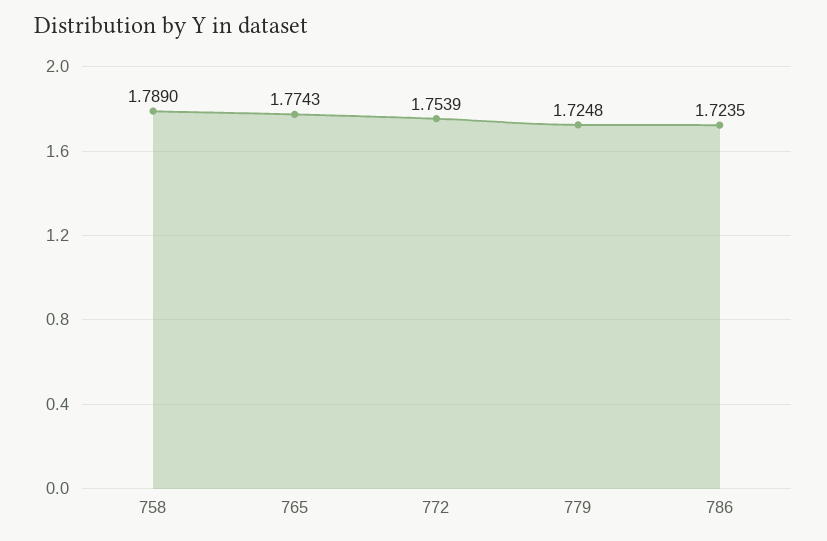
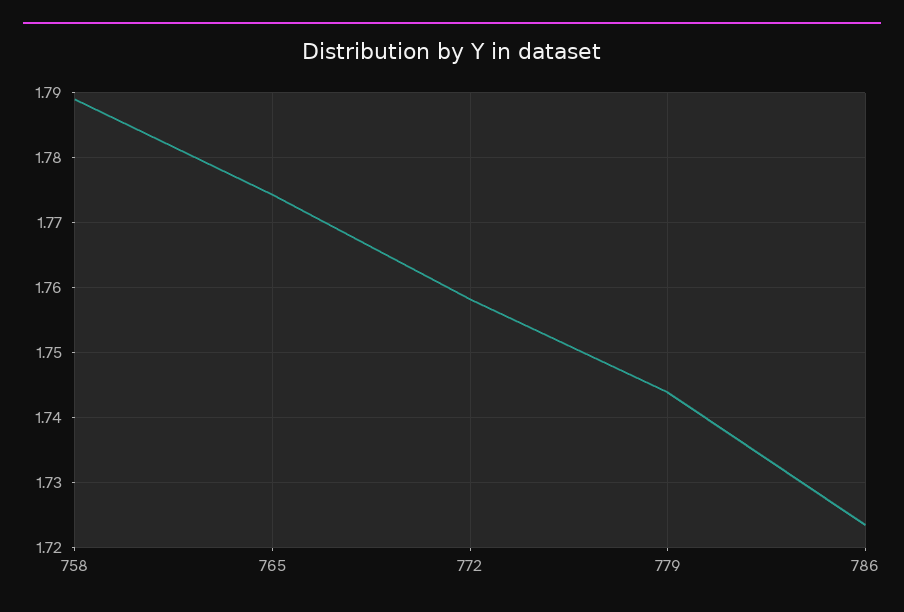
  {
    "758": 1.789,
    "765": 1.7743,
-   "772": 1.7539,
+   "772": 1.758,
-   "779": 1.7248,
+   "779": 1.744,
    "786": 1.7235
  }

